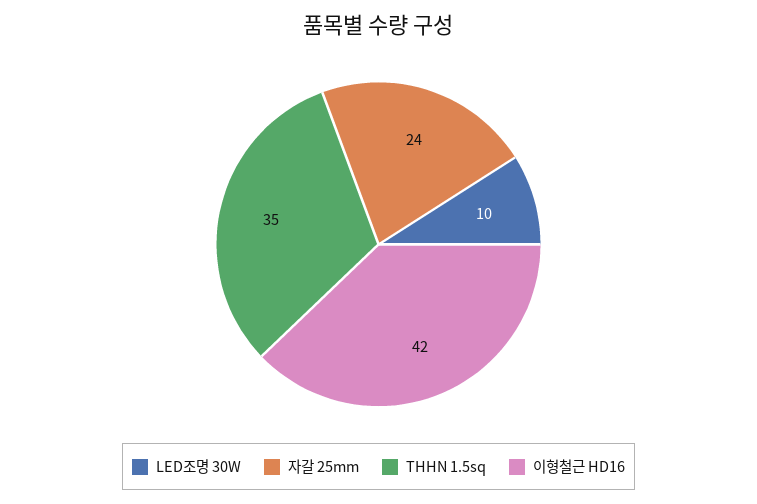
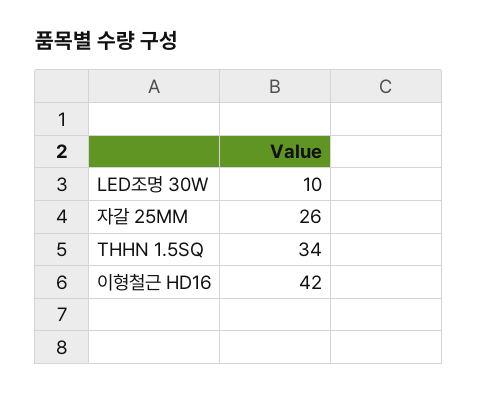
  {
    "LED조명 30W": 10,
-   "자갈 25mm": 24,
+   "자갈 25mm": 26,
-   "THHN 1.5sq": 35,
+   "THHN 1.5sq": 34,
    "이형철근 HD16": 42
  }

